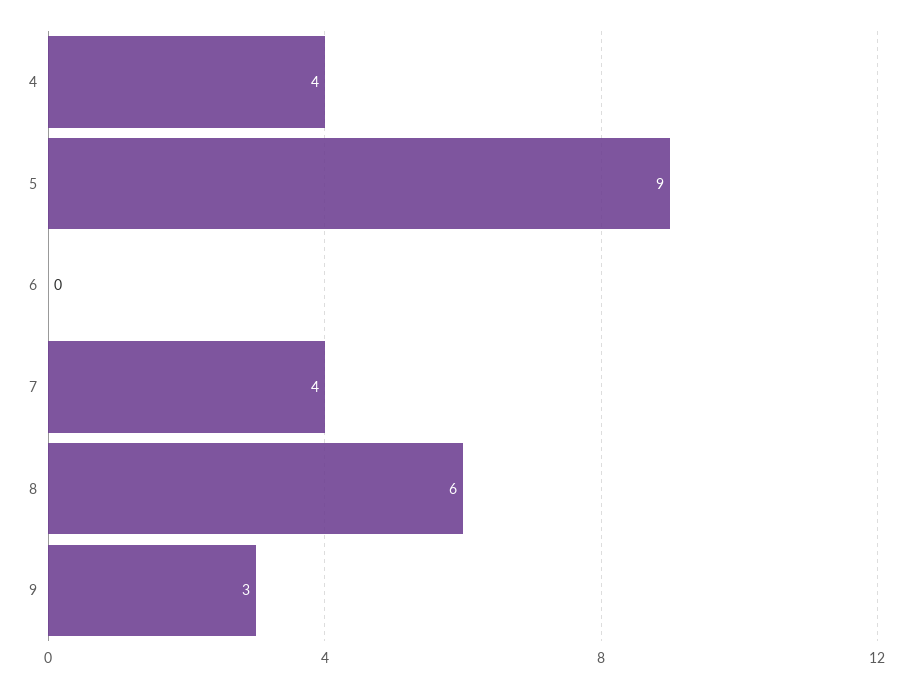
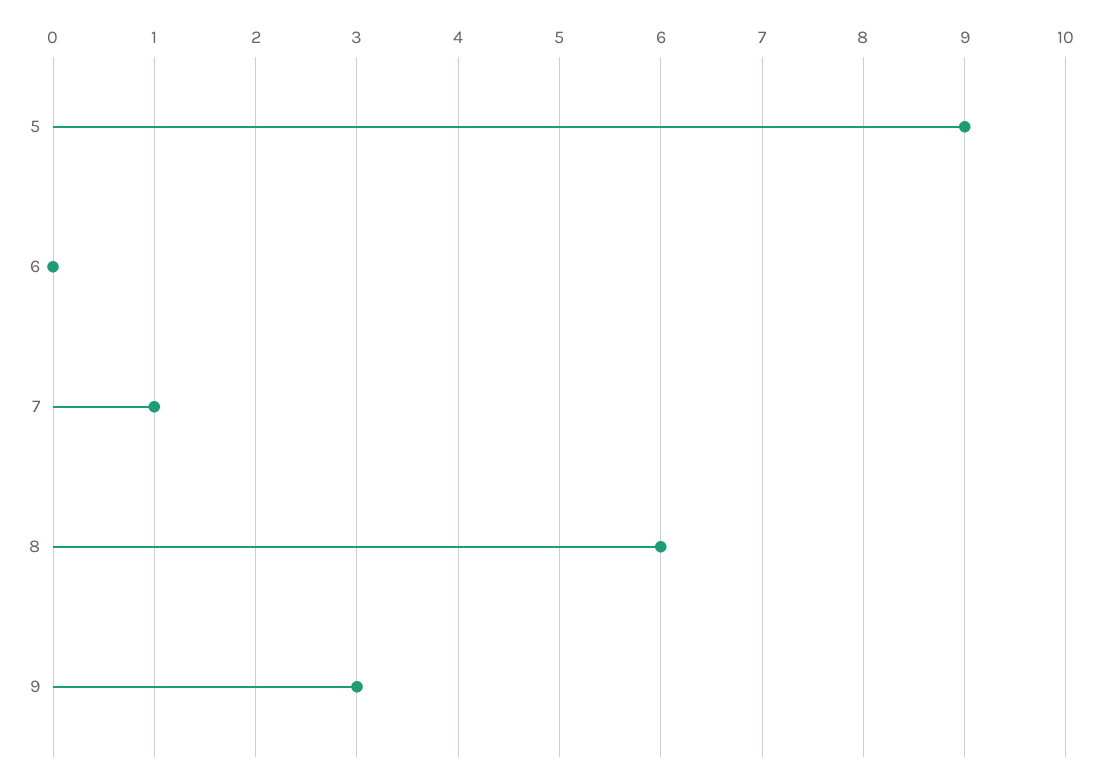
  {
-   "4": 4,
    "5": 9,
    "6": 0,
-   "7": 4,
+   "7": 1,
    "8": 6,
    "9": 3
  }

